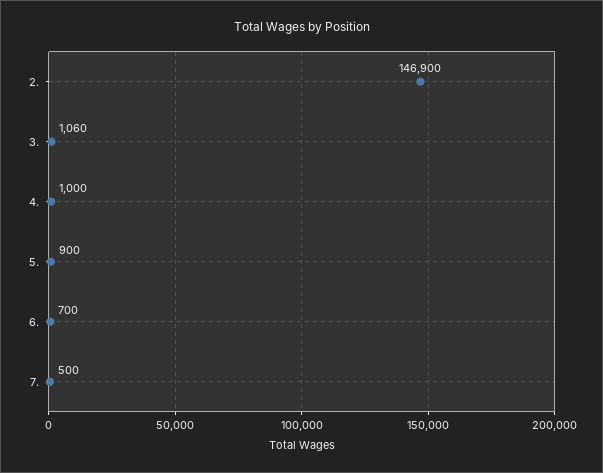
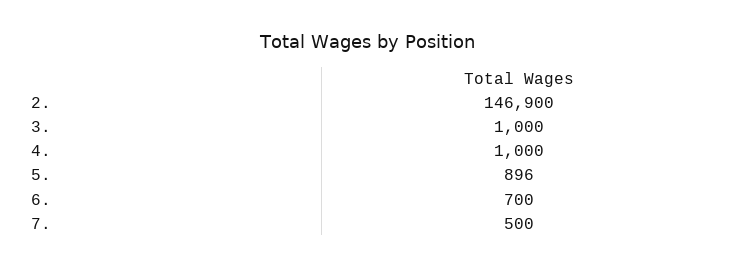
  {
    "2.": 146900,
-   "3.": 1060,
+   "3.": 1000,
    "4.": 1000,
-   "5.": 900,
+   "5.": 896,
    "6.": 700,
    "7.": 500
  }

